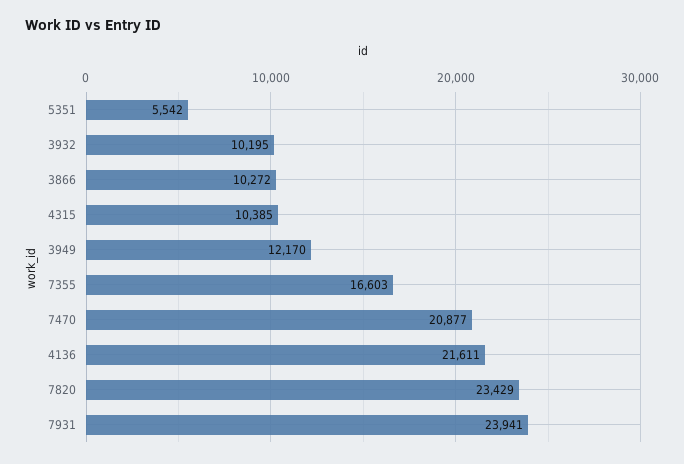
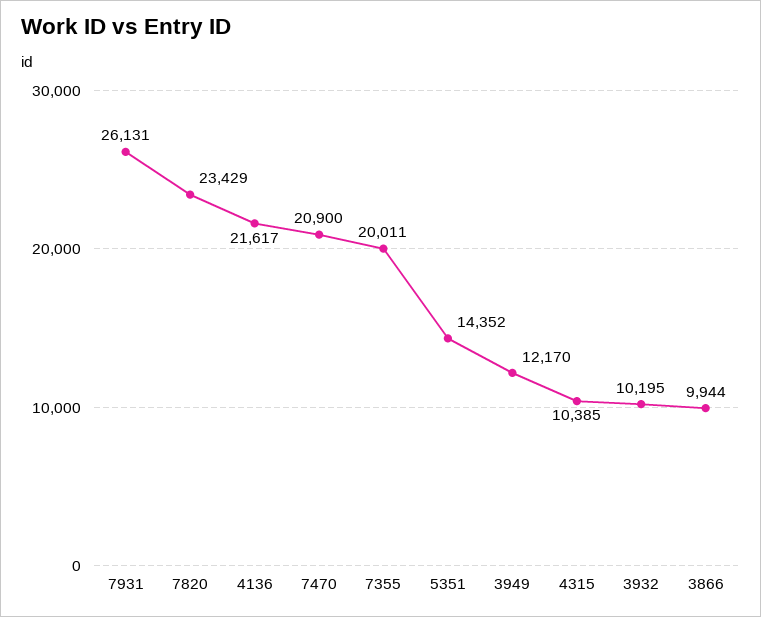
  {
-   "5351": 5542,
+   "5351": 14352,
    "3932": 10195,
-   "3866": 10272,
+   "3866": 9944,
    "4315": 10385,
    "3949": 12170,
-   "7355": 16603,
+   "7355": 20011,
-   "7470": 20877,
+   "7470": 20900,
-   "4136": 21611,
+   "4136": 21617,
    "7820": 23429,
-   "7931": 23941
+   "7931": 26131
  }

